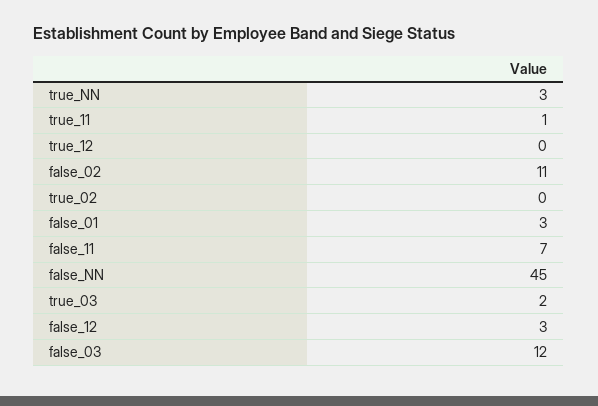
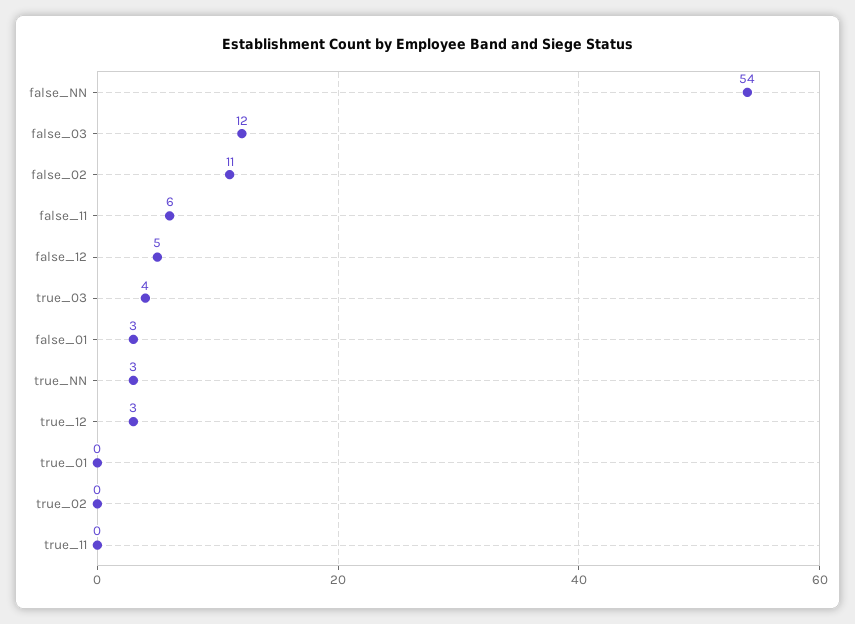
  {
    "true_NN": 3,
-   "true_11": 1,
+   "true_11": 0,
-   "true_12": 0,
+   "true_12": 3,
    "false_02": 11,
    "true_02": 0,
    "false_01": 3,
-   "false_11": 7,
+   "false_11": 6,
-   "false_NN": 45,
+   "false_NN": 54,
-   "true_03": 2,
+   "true_03": 4,
-   "false_12": 3,
+   "false_12": 5,
-   "false_03": 12
+   "false_03": 12,
+   "true_01": 0
  }

